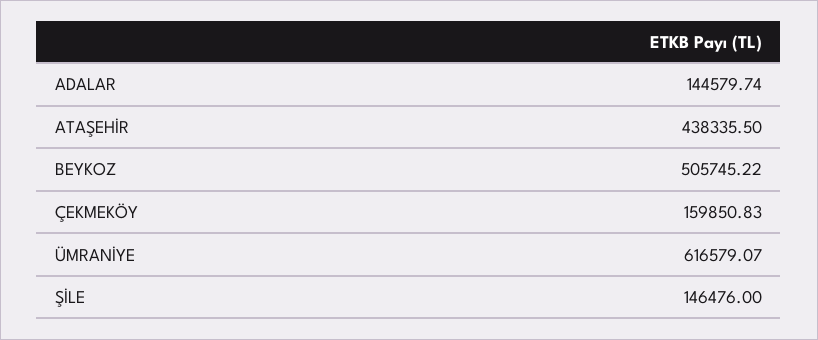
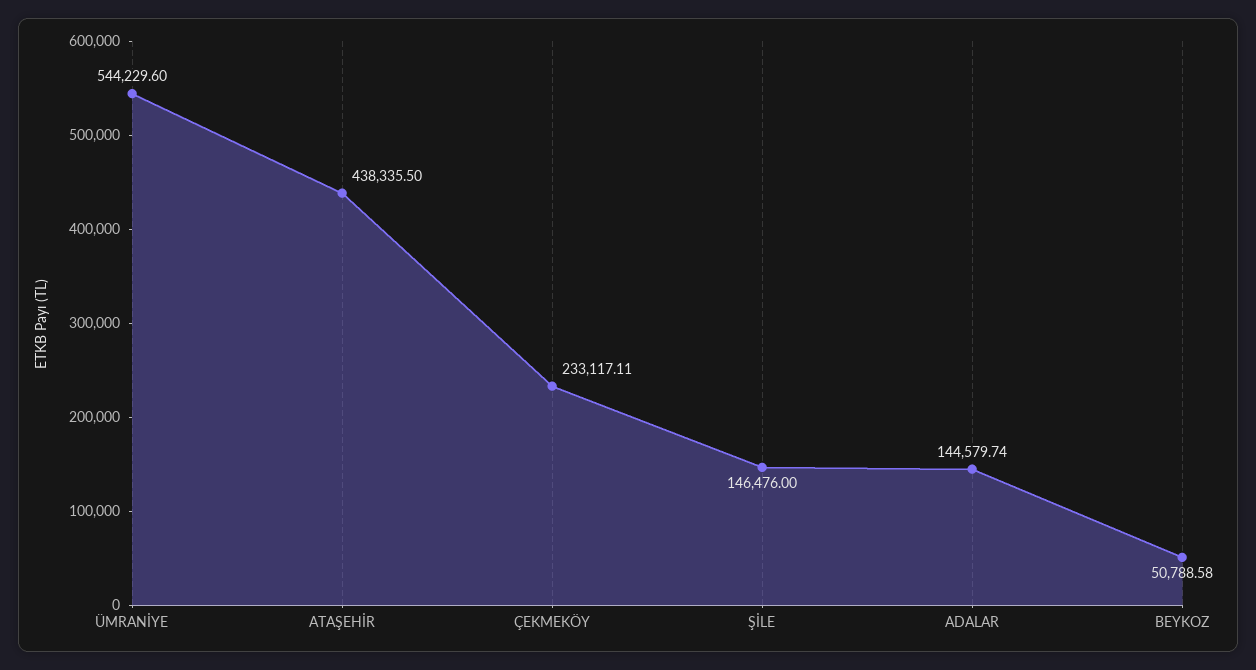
  {
    "ADALAR": 144579.74,
    "ATAŞEHİR": 438335.5,
-   "BEYKOZ": 505745.22,
+   "BEYKOZ": 50788.58,
-   "ÇEKMEKÖY": 159850.83,
+   "ÇEKMEKÖY": 233117.11,
-   "ÜMRANİYE": 616579.07,
+   "ÜMRANİYE": 544229.6,
    "ŞİLE": 146476
  }

